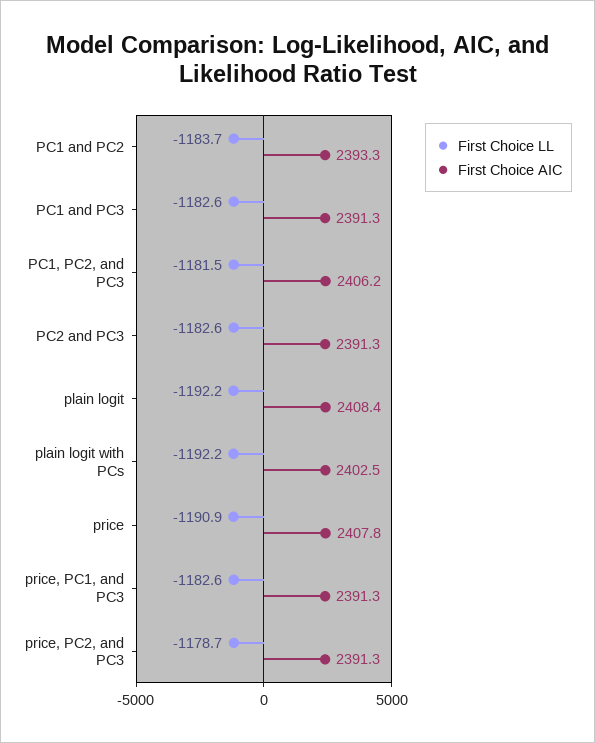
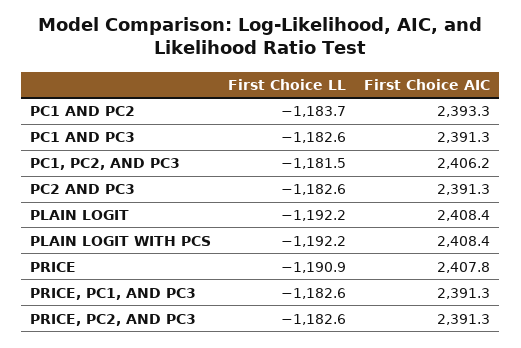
  {
    "First Choice LL": {
      "PC1 and PC2": -1183.7,
      "PC1 and PC3": -1182.6,
      "PC1, PC2, and PC3": -1181.5,
      "PC2 and PC3": -1182.6,
      "plain logit": -1192.2,
      "plain logit with PCs": -1192.2,
      "price": -1190.9,
      "price, PC1, and PC3": -1182.6,
-     "price, PC2, and PC3": -1178.7
+     "price, PC2, and PC3": -1182.6
    },
    "First Choice AIC": {
      "PC1 and PC2": 2393.3,
      "PC1 and PC3": 2391.3,
      "PC1, PC2, and PC3": 2406.2,
      "PC2 and PC3": 2391.3,
      "plain logit": 2408.4,
-     "plain logit with PCs": 2402.5,
+     "plain logit with PCs": 2408.4,
      "price": 2407.8,
      "price, PC1, and PC3": 2391.3,
      "price, PC2, and PC3": 2391.3
    }
  }

